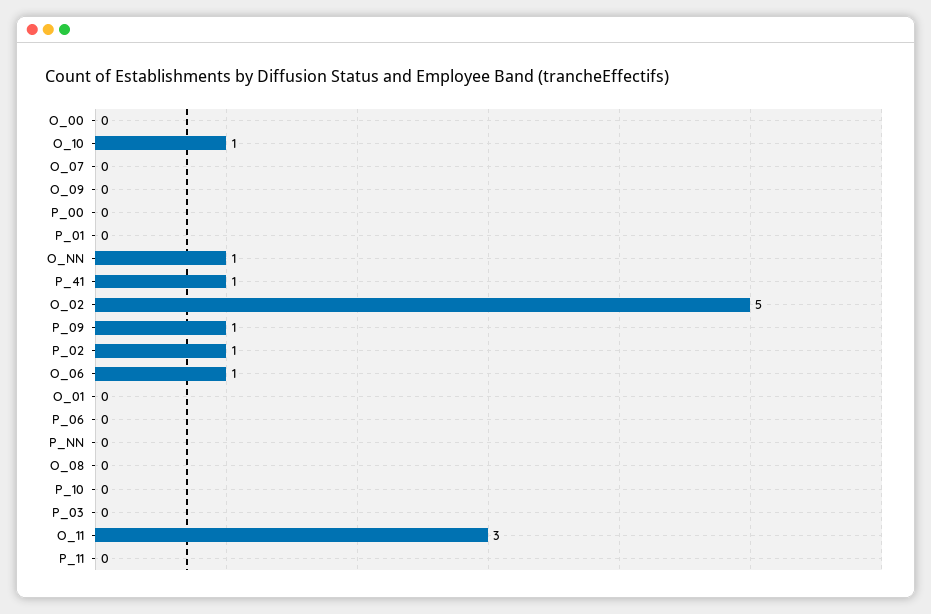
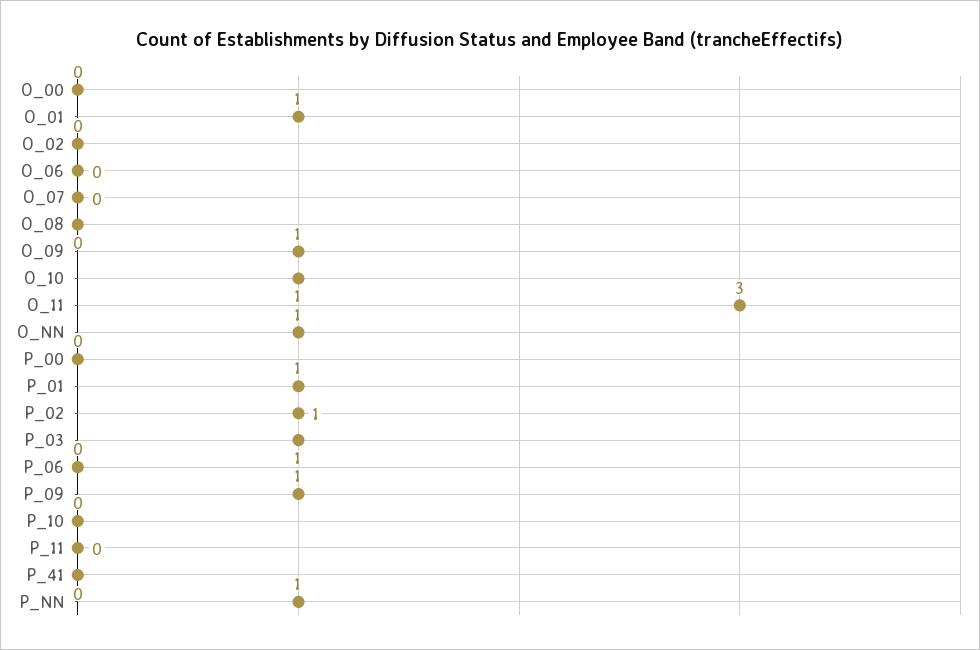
  {
    "O_00": 0,
    "O_10": 1,
    "O_07": 0,
-   "O_09": 0,
+   "O_09": 1,
    "P_00": 0,
-   "P_01": 0,
+   "P_01": 1,
    "O_NN": 1,
-   "P_41": 1,
+   "P_41": 0,
-   "O_02": 5,
+   "O_02": 0,
    "P_09": 1,
    "P_02": 1,
-   "O_06": 1,
+   "O_06": 0,
-   "O_01": 0,
+   "O_01": 1,
    "P_06": 0,
-   "P_NN": 0,
+   "P_NN": 1,
    "O_08": 0,
    "P_10": 0,
-   "P_03": 0,
+   "P_03": 1,
    "O_11": 3,
    "P_11": 0
  }

